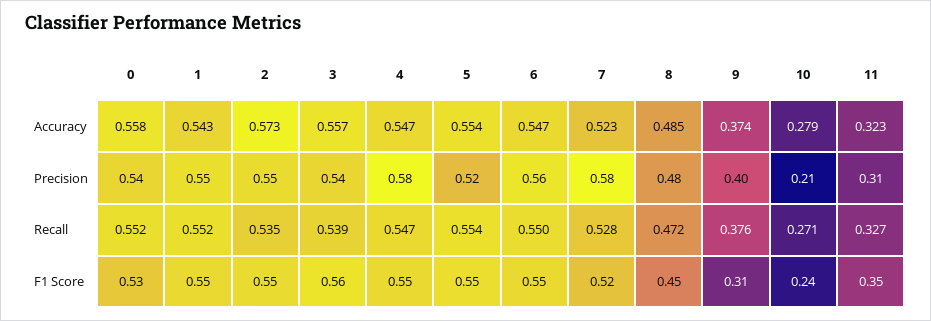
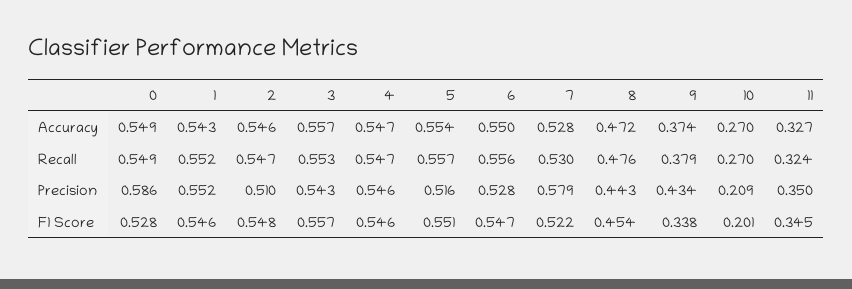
  {
    "0": {
-     "Accuracy": 0.558,
+     "Accuracy": 0.549,
-     "Precision": 0.54,
+     "Precision": 0.586,
-     "Recall": 0.552,
+     "Recall": 0.549,
      "F1 Score": 0.528
    },
    "1": {
      "Accuracy": 0.543,
      "Precision": 0.552,
      "Recall": 0.552,
      "F1 Score": 0.546
    },
    "2": {
-     "Accuracy": 0.573,
+     "Accuracy": 0.546,
-     "Precision": 0.55,
+     "Precision": 0.51,
-     "Recall": 0.535,
+     "Recall": 0.547,
      "F1 Score": 0.548
    },
    "3": {
      "Accuracy": 0.557,
      "Precision": 0.543,
-     "Recall": 0.539,
+     "Recall": 0.553,
      "F1 Score": 0.557
    },
    "4": {
      "Accuracy": 0.547,
-     "Precision": 0.58,
+     "Precision": 0.546,
      "Recall": 0.547,
      "F1 Score": 0.546
    },
    "5": {
      "Accuracy": 0.554,
      "Precision": 0.516,
-     "Recall": 0.554,
+     "Recall": 0.557,
      "F1 Score": 0.551
    },
    "6": {
-     "Accuracy": 0.547,
+     "Accuracy": 0.55,
-     "Precision": 0.56,
+     "Precision": 0.528,
-     "Recall": 0.55,
+     "Recall": 0.556,
      "F1 Score": 0.547
    },
    "7": {
-     "Accuracy": 0.523,
+     "Accuracy": 0.528,
      "Precision": 0.579,
-     "Recall": 0.528,
+     "Recall": 0.53,
      "F1 Score": 0.522
    },
    "8": {
-     "Accuracy": 0.485,
+     "Accuracy": 0.472,
-     "Precision": 0.48,
+     "Precision": 0.443,
-     "Recall": 0.472,
+     "Recall": 0.476,
      "F1 Score": 0.454
    },
    "9": {
      "Accuracy": 0.374,
-     "Precision": 0.4,
+     "Precision": 0.434,
-     "Recall": 0.376,
+     "Recall": 0.379,
-     "F1 Score": 0.31
+     "F1 Score": 0.338
    },
    "10": {
-     "Accuracy": 0.279,
+     "Accuracy": 0.27,
      "Precision": 0.209,
-     "Recall": 0.271,
+     "Recall": 0.27,
-     "F1 Score": 0.24
+     "F1 Score": 0.201
    },
    "11": {
-     "Accuracy": 0.323,
+     "Accuracy": 0.327,
-     "Precision": 0.31,
+     "Precision": 0.35,
-     "Recall": 0.327,
+     "Recall": 0.324,
      "F1 Score": 0.345
    }
  }

